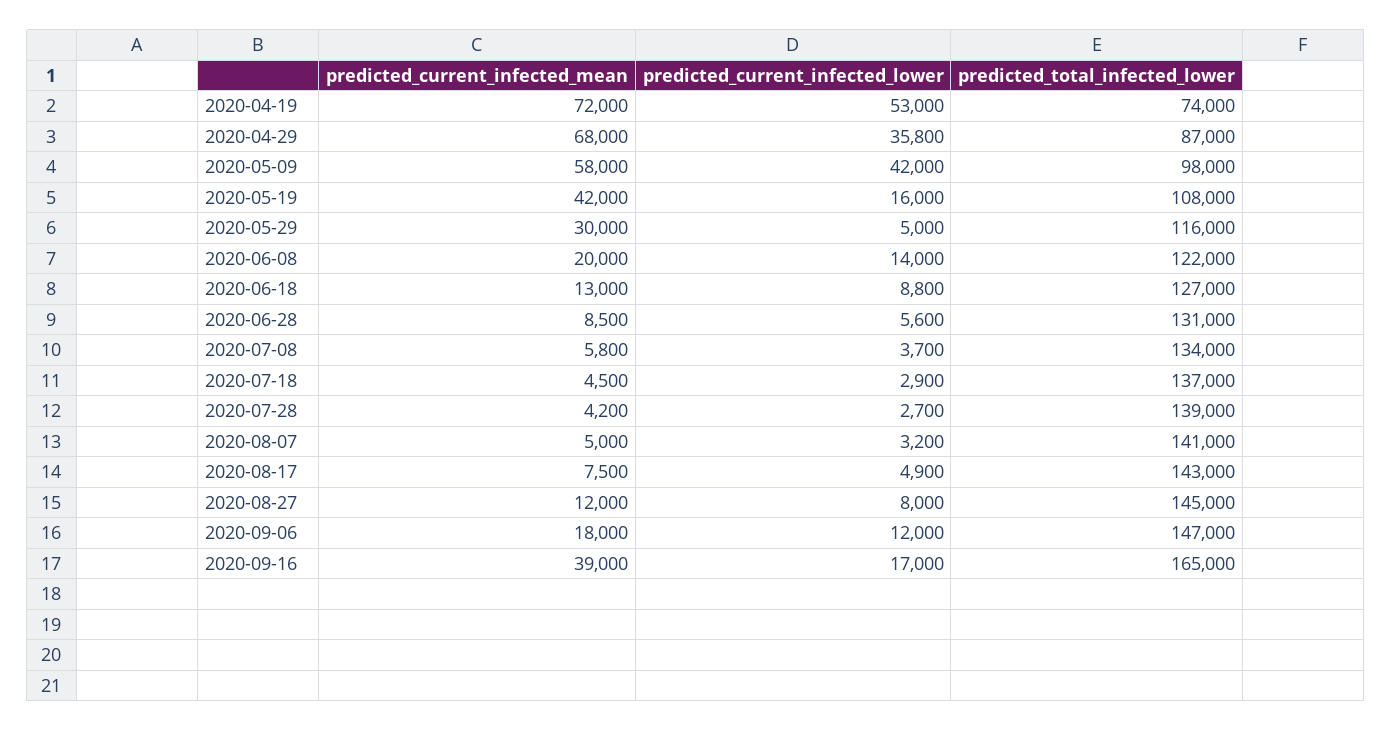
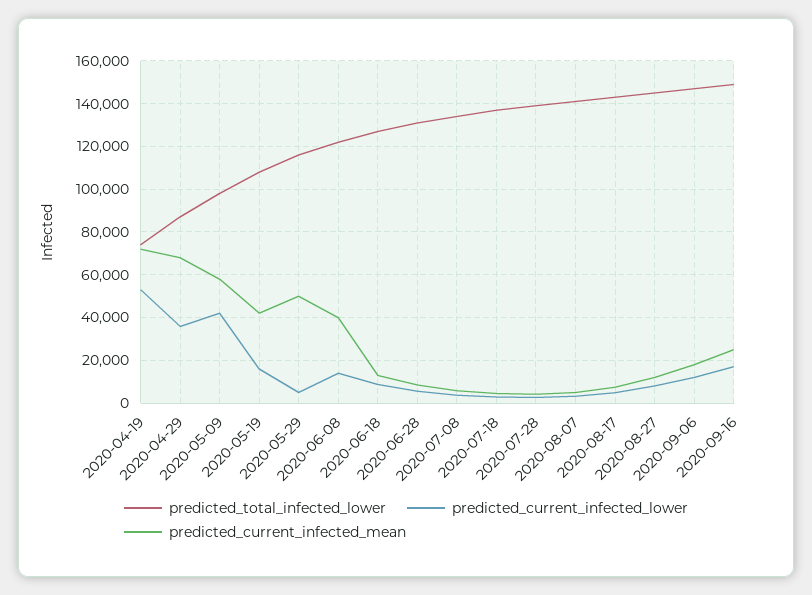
  {
    "predicted_current_infected_mean": {
      "2020-04-19": 72000,
      "2020-04-29": 68000,
      "2020-05-09": 58000,
      "2020-05-19": 42000,
-     "2020-05-29": 30000,
+     "2020-05-29": 50000,
-     "2020-06-08": 20000,
+     "2020-06-08": 40000,
      "2020-06-18": 13000,
      "2020-06-28": 8500,
      "2020-07-08": 5800,
      "2020-07-18": 4500,
      "2020-07-28": 4200,
      "2020-08-07": 5000,
      "2020-08-17": 7500,
      "2020-08-27": 12000,
      "2020-09-06": 18000,
-     "2020-09-16": 39000
+     "2020-09-16": 25000
    },
    "predicted_current_infected_lower": {
      "2020-04-19": 53000,
      "2020-04-29": 35800,
      "2020-05-09": 42000,
      "2020-05-19": 16000,
      "2020-05-29": 5000,
      "2020-06-08": 14000,
      "2020-06-18": 8800,
      "2020-06-28": 5600,
      "2020-07-08": 3700,
      "2020-07-18": 2900,
      "2020-07-28": 2700,
      "2020-08-07": 3200,
      "2020-08-17": 4900,
      "2020-08-27": 8000,
      "2020-09-06": 12000,
      "2020-09-16": 17000
    },
    "predicted_total_infected_lower": {
      "2020-04-19": 74000,
      "2020-04-29": 87000,
      "2020-05-09": 98000,
      "2020-05-19": 108000,
      "2020-05-29": 116000,
      "2020-06-08": 122000,
      "2020-06-18": 127000,
      "2020-06-28": 131000,
      "2020-07-08": 134000,
      "2020-07-18": 137000,
      "2020-07-28": 139000,
      "2020-08-07": 141000,
      "2020-08-17": 143000,
      "2020-08-27": 145000,
      "2020-09-06": 147000,
-     "2020-09-16": 165000
+     "2020-09-16": 150000
    }
  }

